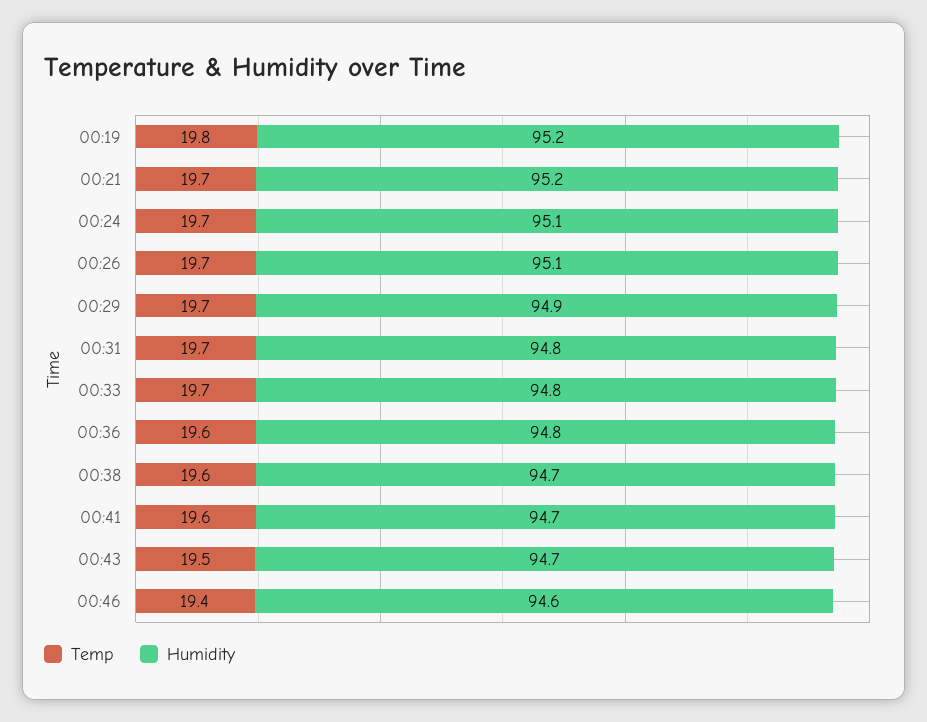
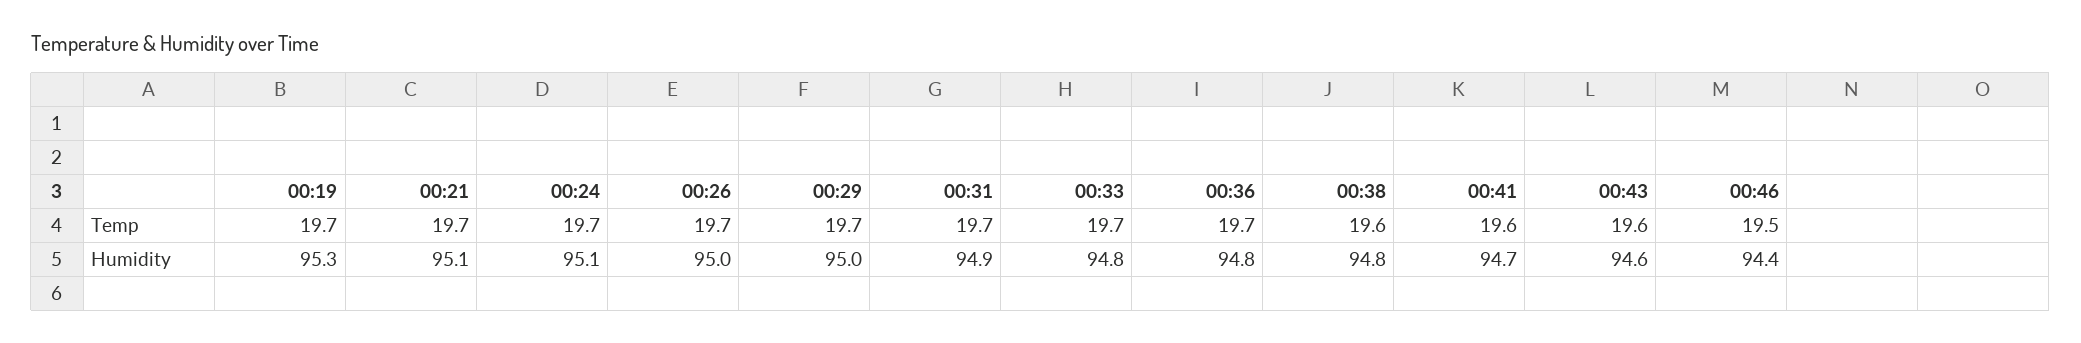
  {
    "Temp": {
-     "00:19": 19.8,
+     "00:19": 19.7,
      "00:21": 19.7,
      "00:24": 19.7,
      "00:26": 19.7,
      "00:29": 19.7,
      "00:31": 19.7,
      "00:33": 19.7,
-     "00:36": 19.6,
+     "00:36": 19.7,
      "00:38": 19.6,
      "00:41": 19.6,
-     "00:43": 19.5,
+     "00:43": 19.6,
-     "00:46": 19.4
+     "00:46": 19.5
    },
    "Humidity": {
-     "00:19": 95.2,
+     "00:19": 95.3,
-     "00:21": 95.2,
+     "00:21": 95.1,
      "00:24": 95.1,
-     "00:26": 95.1,
+     "00:26": 95,
-     "00:29": 94.9,
+     "00:29": 95,
-     "00:31": 94.8,
+     "00:31": 94.9,
      "00:33": 94.8,
      "00:36": 94.8,
-     "00:38": 94.7,
+     "00:38": 94.8,
      "00:41": 94.7,
-     "00:43": 94.7,
+     "00:43": 94.6,
-     "00:46": 94.6
+     "00:46": 94.4
    }
  }

